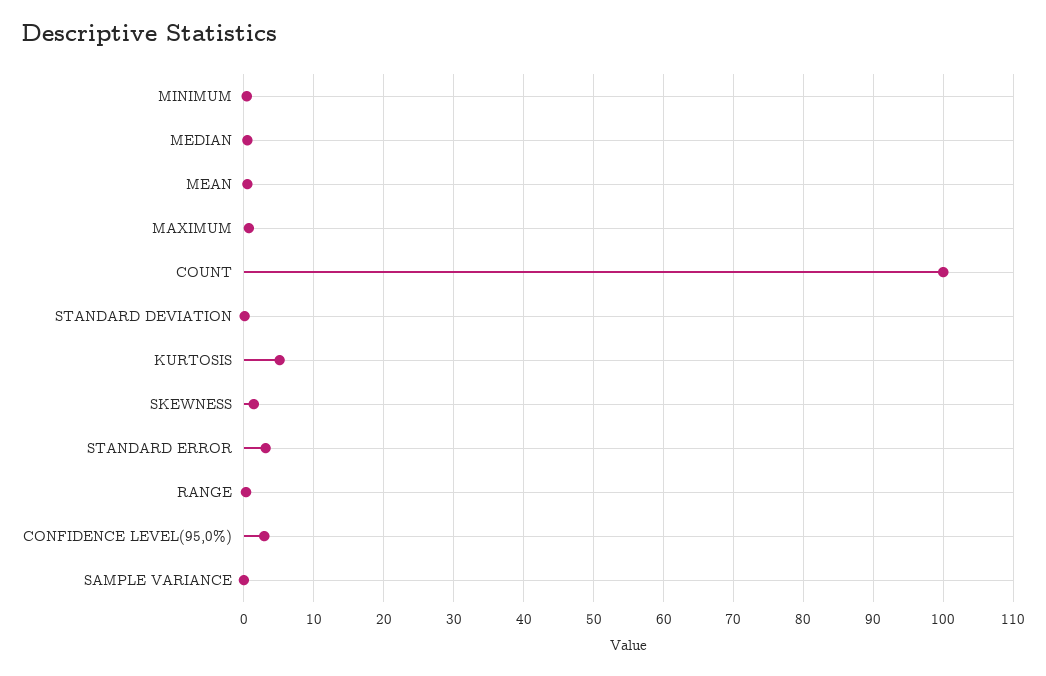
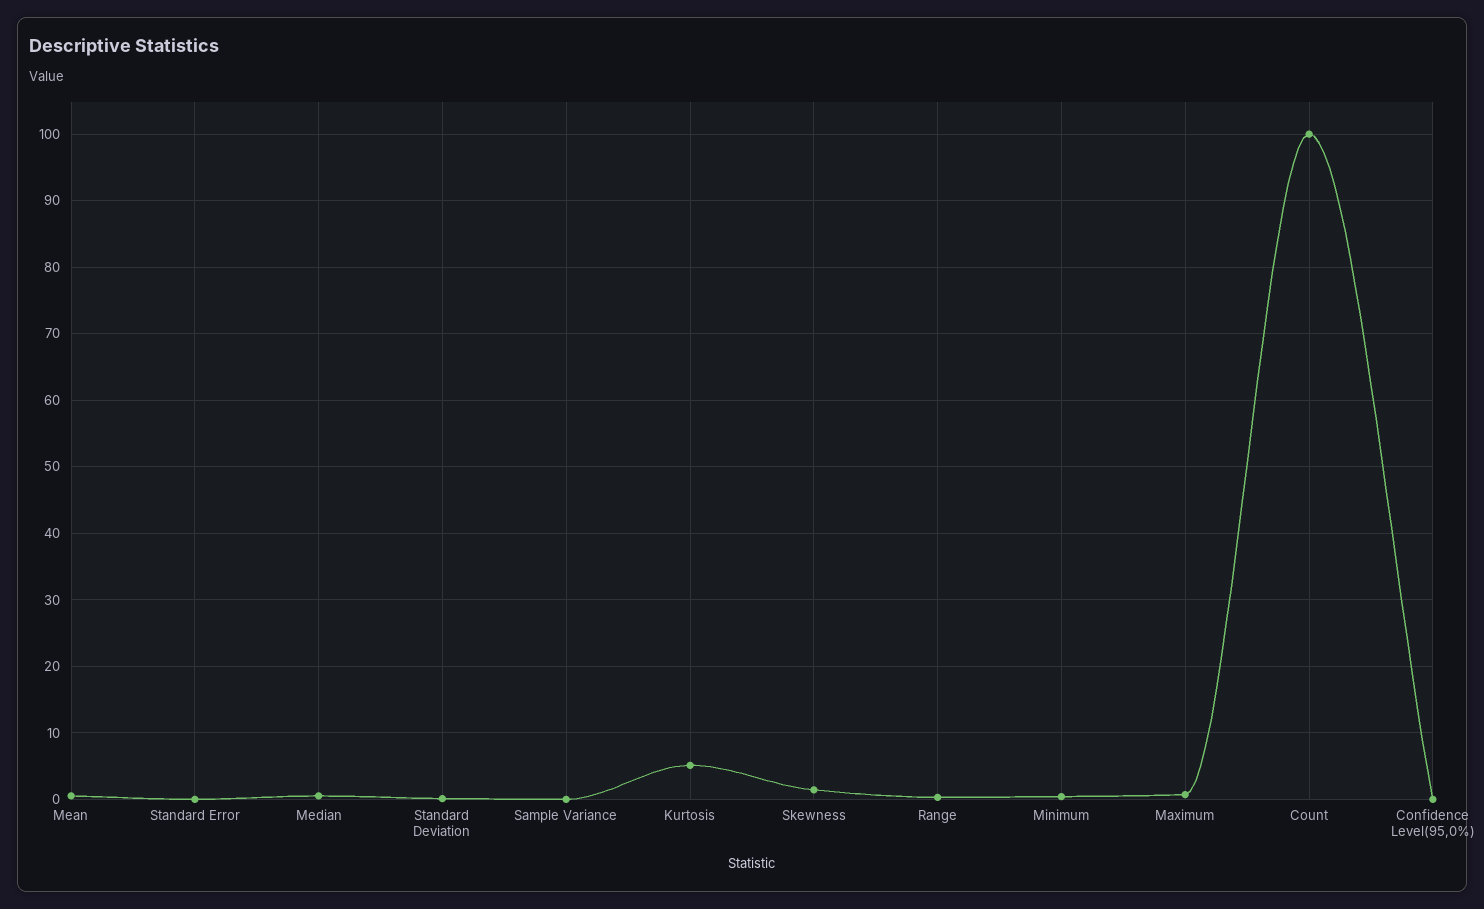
  {
    "MINIMUM": 0,
    "MEDIAN": 1,
    "MEAN": 1,
    "MAXIMUM": 1,
    "COUNT": 100,
    "STANDARD DEVIATION": 0,
    "KURTOSIS": 5,
    "SKEWNESS": 1,
-   "STANDARD ERROR": 3,
+   "STANDARD ERROR": 0,
    "RANGE": 0,
-   "CONFIDENCE LEVEL(95,0%)": 3,
+   "CONFIDENCE LEVEL(95,0%)": 0,
    "SAMPLE VARIANCE": 0
  }

